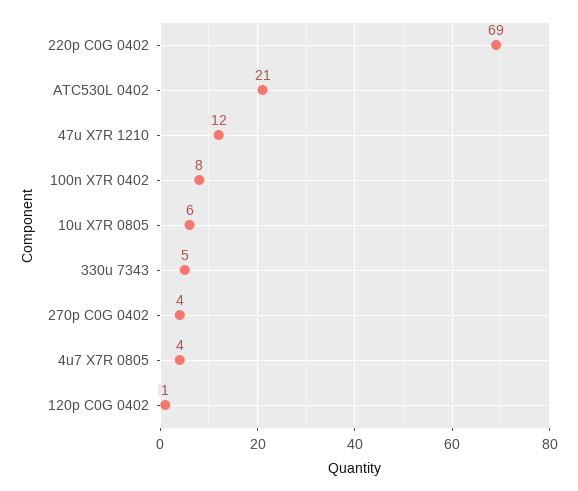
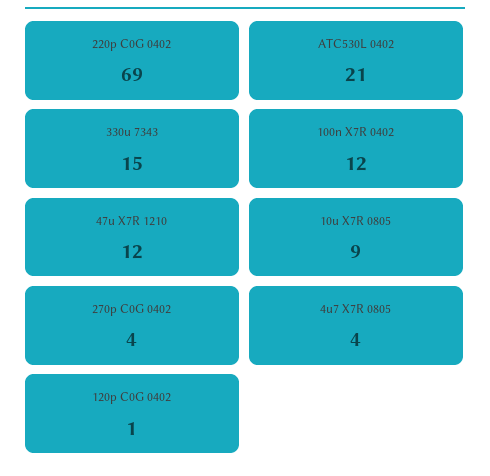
  {
    "220p C0G 0402": 69,
    "ATC530L 0402": 21,
    "47u X7R 1210": 12,
-   "100n X7R 0402": 8,
+   "100n X7R 0402": 12,
-   "10u X7R 0805": 6,
+   "10u X7R 0805": 9,
-   "330u 7343": 5,
+   "330u 7343": 15,
    "270p C0G 0402": 4,
    "4u7 X7R 0805": 4,
    "120p C0G 0402": 1
  }

